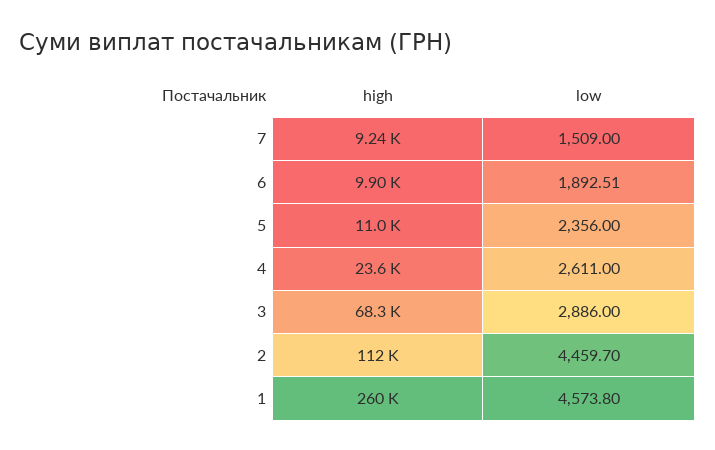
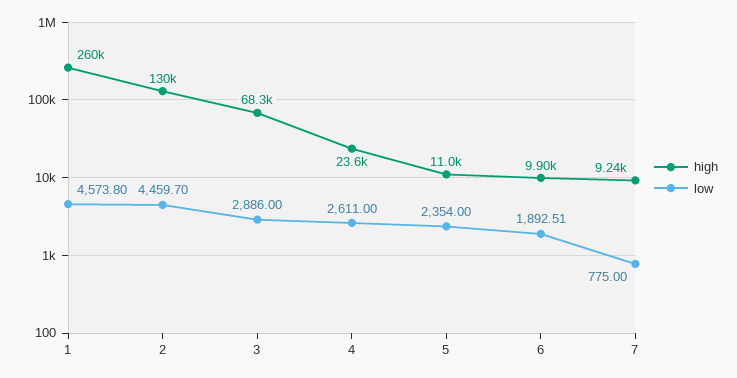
  {
    "high": {
      "7": 9240,
      "6": 9900,
      "5": 11000,
      "4": 23600,
      "3": 68300,
-     "2": 112000,
+     "2": 130000,
      "1": 260000
    },
    "low": {
-     "7": 1509,
+     "7": 775,
      "6": 1892.51,
-     "5": 2356,
+     "5": 2354,
      "4": 2611,
      "3": 2886,
      "2": 4459.7,
      "1": 4573.8
    }
  }

